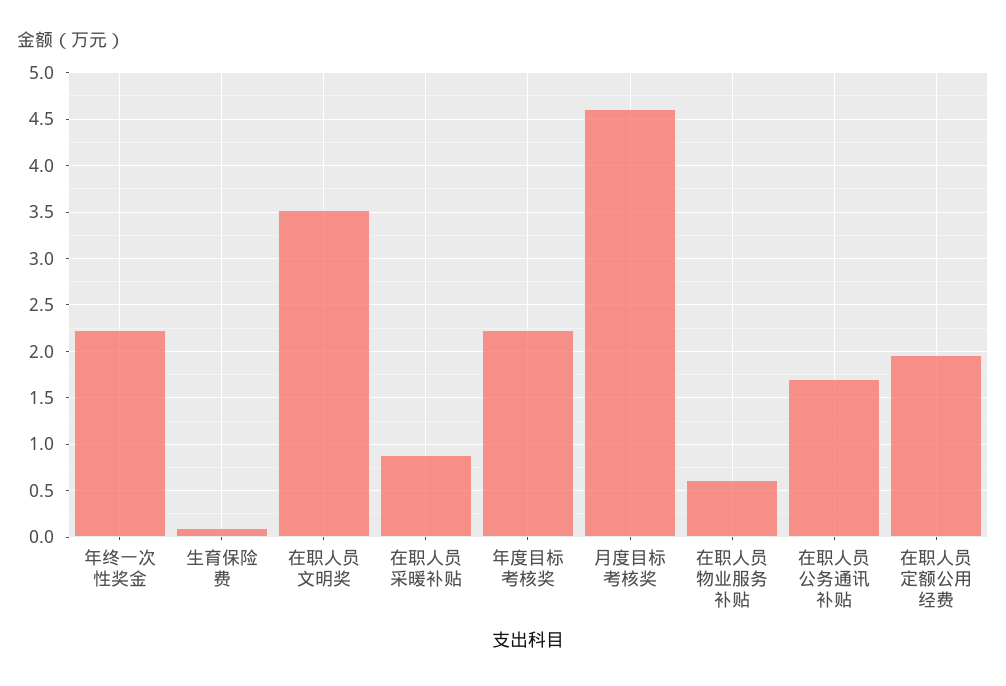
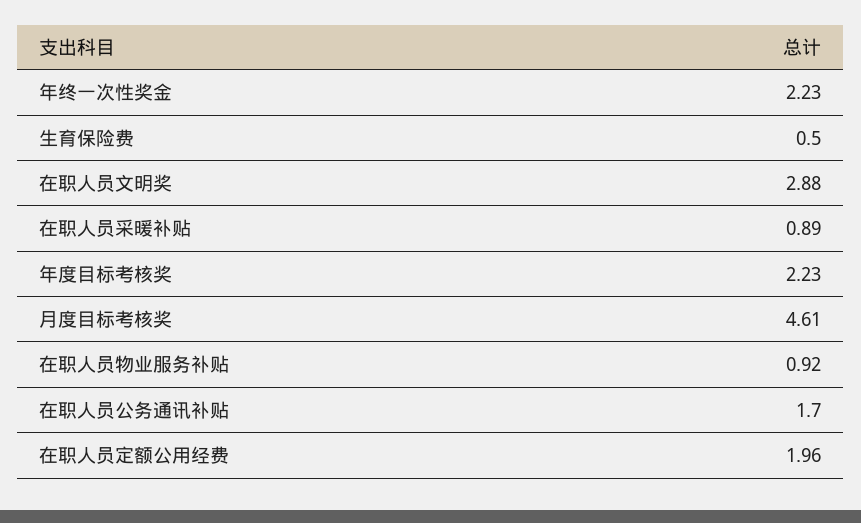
  {
    "年终一次性奖金": 2.23,
-   "生育保险费": 0.1,
+   "生育保险费": 0.5,
-   "在职人员文明奖": 3.5,
+   "在职人员文明奖": 2.88,
    "在职人员采暖补贴": 0.89,
    "年度目标考核奖": 2.23,
    "月度目标考核奖": 4.61,
-   "在职人员物业服务补贴": 0.6,
+   "在职人员物业服务补贴": 0.92,
    "在职人员公务通讯补贴": 1.7,
    "在职人员定额公用经费": 1.96
  }

